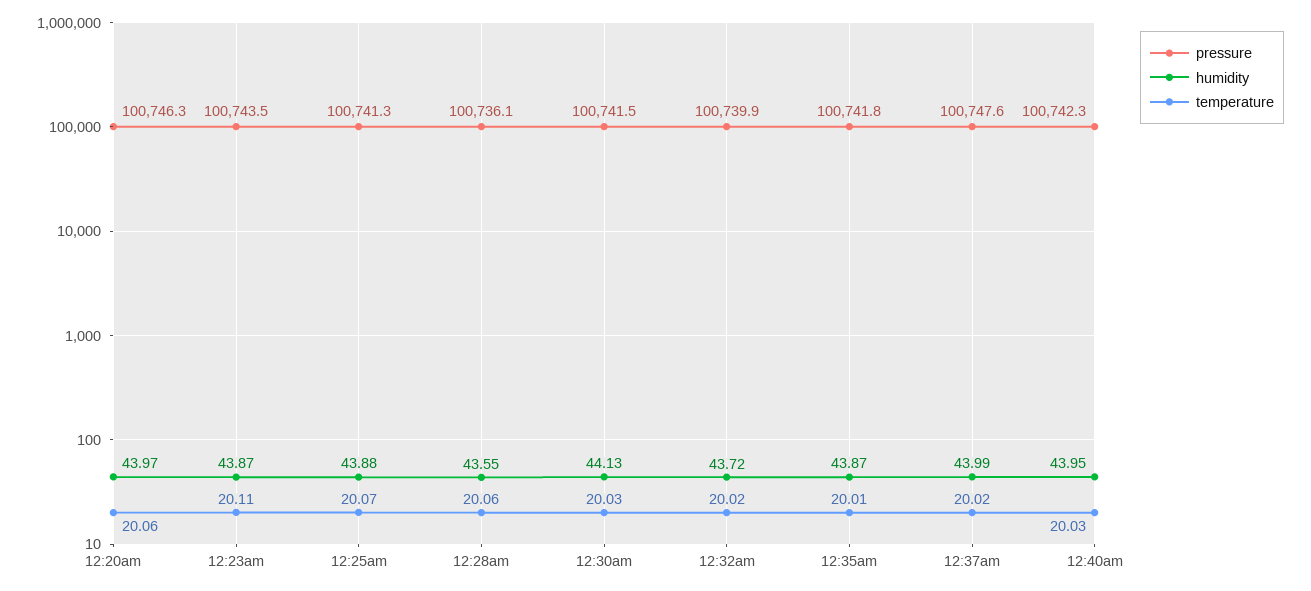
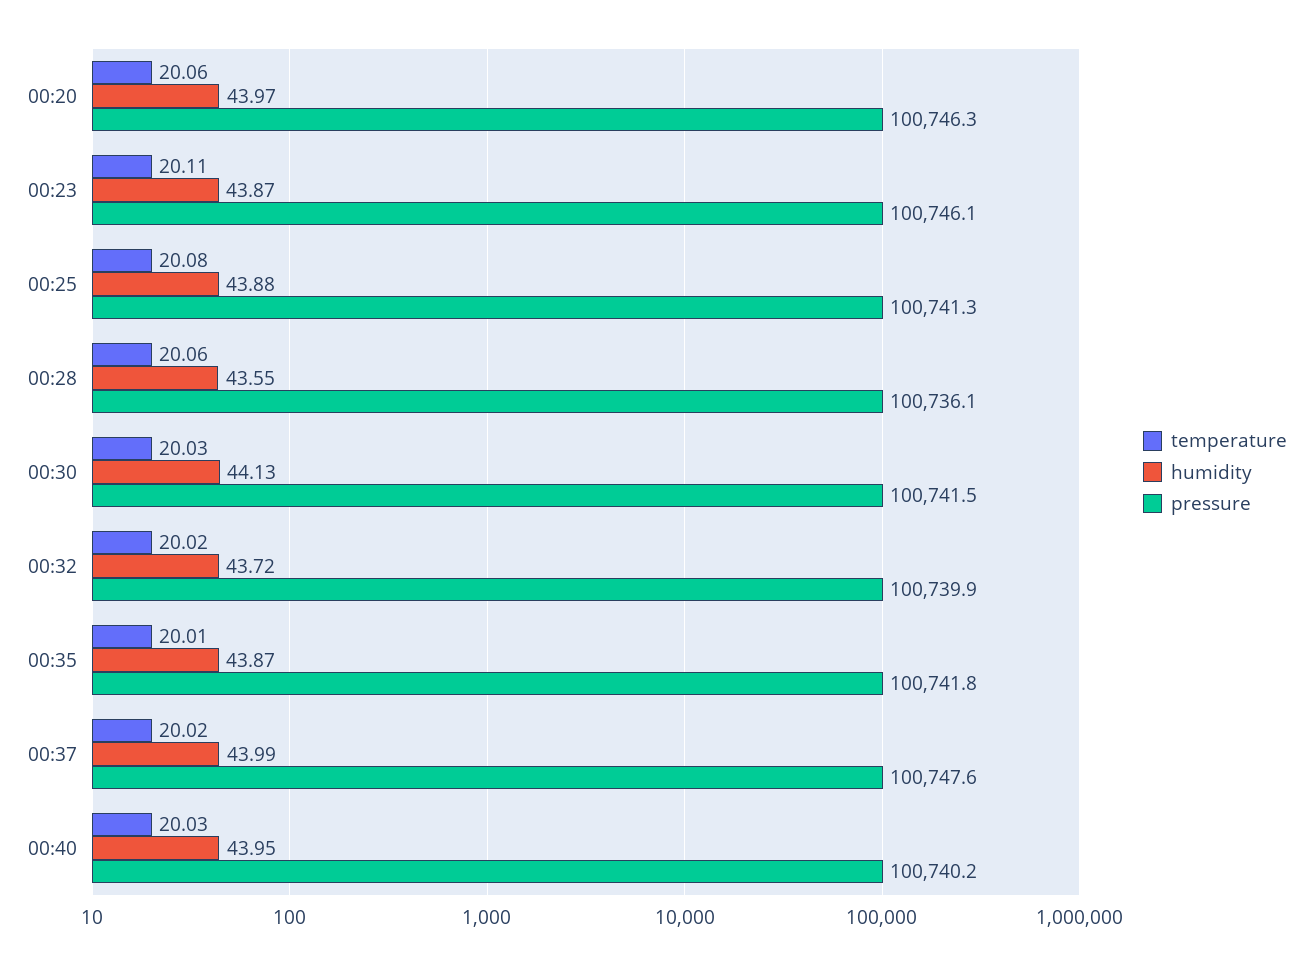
  {
    "pressure": {
      "12:20am": 100746.3,
-     "12:23am": 100743.5,
+     "12:23am": 100746.1,
      "12:25am": 100741.3,
      "12:28am": 100736.1,
      "12:30am": 100741.5,
      "12:32am": 100739.9,
      "12:35am": 100741.8,
      "12:37am": 100747.6,
-     "12:40am": 100742.3
+     "12:40am": 100740.2
    },
    "humidity": {
      "12:20am": 43.97,
      "12:23am": 43.87,
      "12:25am": 43.88,
      "12:28am": 43.55,
      "12:30am": 44.13,
      "12:32am": 43.72,
      "12:35am": 43.87,
      "12:37am": 43.99,
      "12:40am": 43.95
    },
    "temperature": {
      "12:20am": 20.06,
      "12:23am": 20.11,
-     "12:25am": 20.07,
+     "12:25am": 20.08,
      "12:28am": 20.06,
      "12:30am": 20.03,
      "12:32am": 20.02,
      "12:35am": 20.01,
      "12:37am": 20.02,
      "12:40am": 20.03
    }
  }

